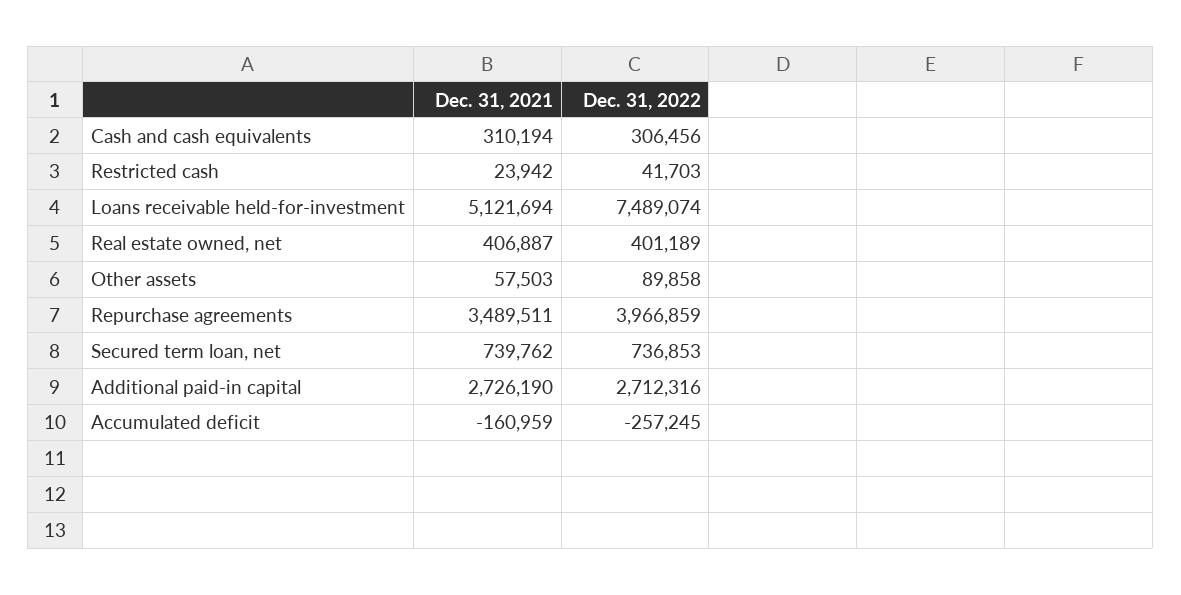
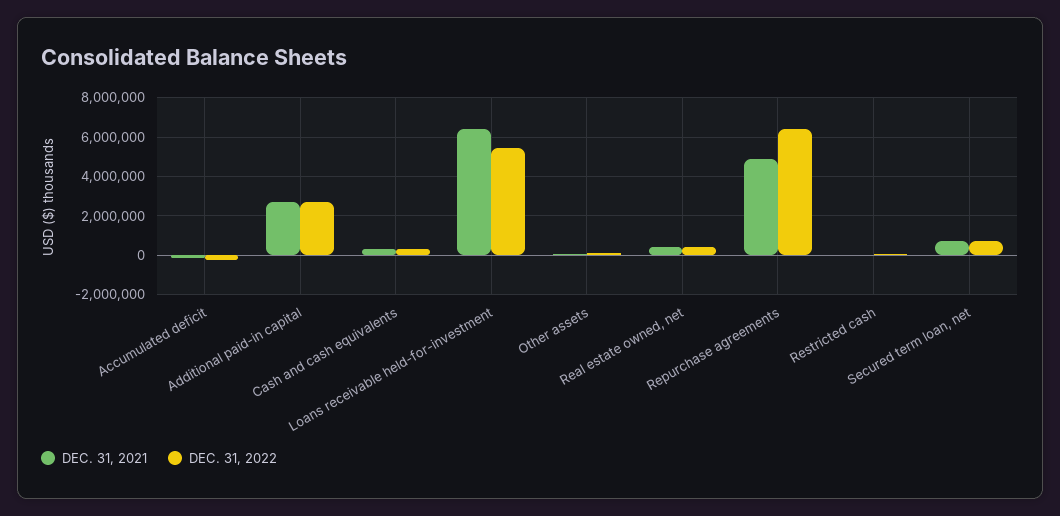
  {
    "Dec. 31, 2021": {
      "Cash and cash equivalents": 310194,
      "Restricted cash": 23942,
-     "Loans receivable held-for-investment": 5121694,
+     "Loans receivable held-for-investment": 6500000,
      "Real estate owned, net": 406887,
      "Other assets": 57503,
-     "Repurchase agreements": 3489511,
+     "Repurchase agreements": 5000000,
      "Secured term loan, net": 739762,
      "Additional paid-in capital": 2726190,
      "Accumulated deficit": -160959
    },
    "Dec. 31, 2022": {
      "Cash and cash equivalents": 306456,
      "Restricted cash": 41703,
-     "Loans receivable held-for-investment": 7489074,
+     "Loans receivable held-for-investment": 5500000,
      "Real estate owned, net": 401189,
      "Other assets": 89858,
-     "Repurchase agreements": 3966859,
+     "Repurchase agreements": 6500000,
      "Secured term loan, net": 736853,
      "Additional paid-in capital": 2712316,
      "Accumulated deficit": -257245
    }
  }

